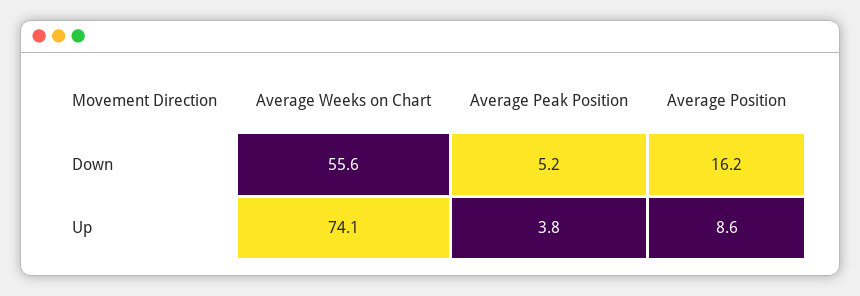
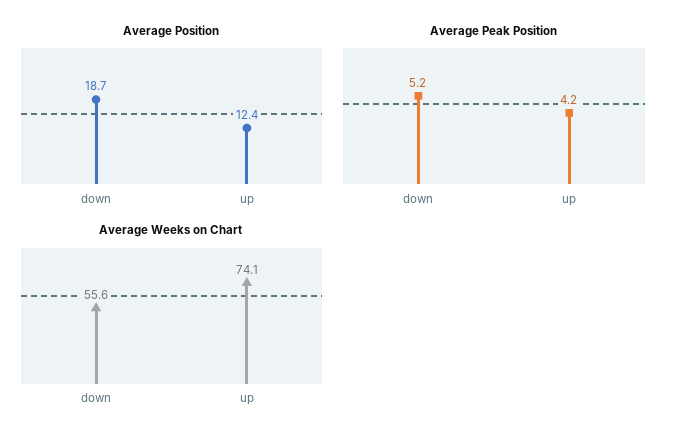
  {
    "Average Weeks on Chart": {
      "Down": 55.6,
      "Up": 74.1
    },
    "Average Peak Position": {
      "Down": 5.2,
-     "Up": 3.8
+     "Up": 4.2
    },
    "Average Position": {
-     "Down": 16.2,
+     "Down": 18.7,
-     "Up": 8.6
+     "Up": 12.4
    }
  }

